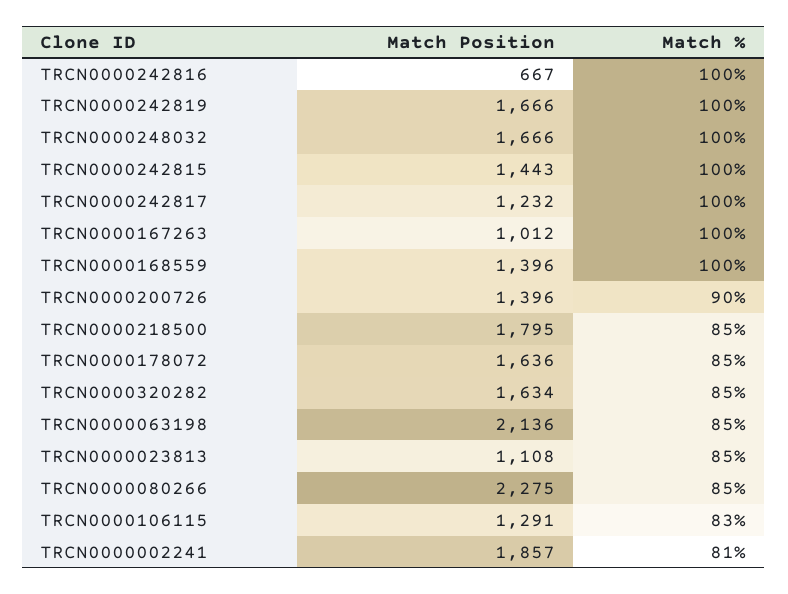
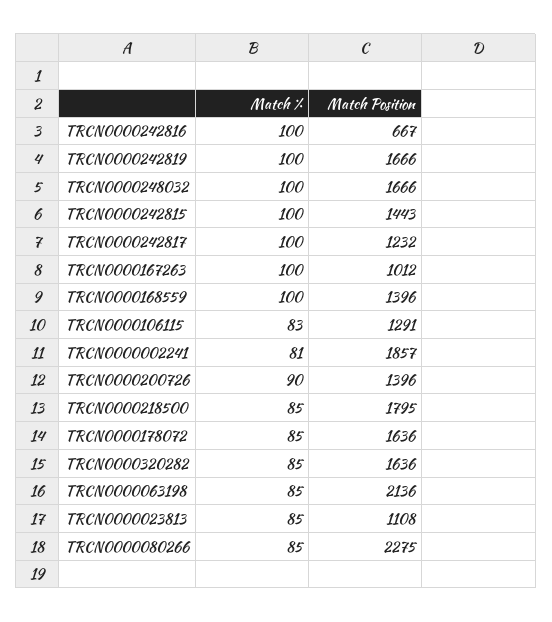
  {
    "Match Position": {
      "TRCN0000242816": 667,
      "TRCN0000242819": 1666,
      "TRCN0000248032": 1666,
      "TRCN0000242815": 1443,
      "TRCN0000242817": 1232,
      "TRCN0000167263": 1012,
      "TRCN0000168559": 1396,
      "TRCN0000200726": 1396,
      "TRCN0000218500": 1795,
      "TRCN0000178072": 1636,
-     "TRCN0000320282": 1634,
+     "TRCN0000320282": 1636,
      "TRCN0000063198": 2136,
      "TRCN0000023813": 1108,
      "TRCN0000080266": 2275,
      "TRCN0000106115": 1291,
      "TRCN0000002241": 1857
    },
    "Match %": {
      "TRCN0000242816": 100,
      "TRCN0000242819": 100,
      "TRCN0000248032": 100,
      "TRCN0000242815": 100,
      "TRCN0000242817": 100,
      "TRCN0000167263": 100,
      "TRCN0000168559": 100,
      "TRCN0000200726": 90,
      "TRCN0000218500": 85,
      "TRCN0000178072": 85,
      "TRCN0000320282": 85,
      "TRCN0000063198": 85,
      "TRCN0000023813": 85,
      "TRCN0000080266": 85,
      "TRCN0000106115": 83,
      "TRCN0000002241": 81
    }
  }

